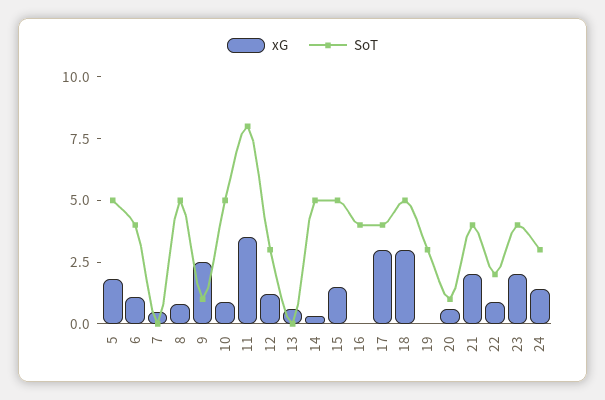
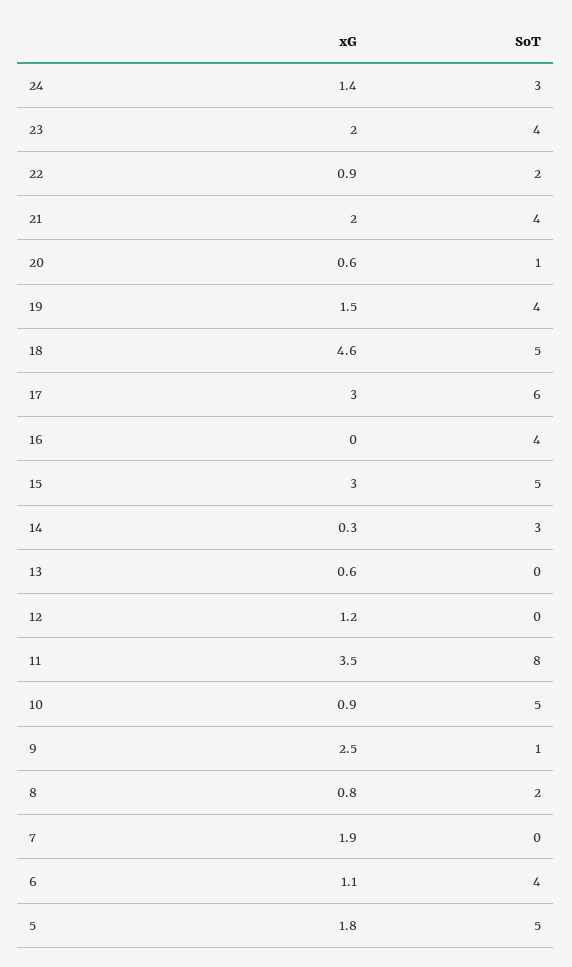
  {
    "xG": {
      "5": 1.8,
      "6": 1.1,
-     "7": 0.5,
+     "7": 1.9,
      "8": 0.8,
      "9": 2.5,
      "10": 0.9,
      "11": 3.5,
      "12": 1.2,
      "13": 0.6,
      "14": 0.3,
-     "15": 1.5,
+     "15": 3,
      "16": 0,
      "17": 3,
-     "18": 3,
+     "18": 4.6,
-     "19": 0,
+     "19": 1.5,
      "20": 0.6,
      "21": 2,
      "22": 0.9,
      "23": 2,
      "24": 1.4
    },
    "SoT": {
      "5": 5,
      "6": 4,
      "7": 0,
-     "8": 5,
+     "8": 2,
      "9": 1,
      "10": 5,
      "11": 8,
-     "12": 3,
+     "12": 0,
      "13": 0,
-     "14": 5,
+     "14": 3,
      "15": 5,
      "16": 4,
-     "17": 4,
+     "17": 6,
      "18": 5,
-     "19": 3,
+     "19": 4,
      "20": 1,
      "21": 4,
      "22": 2,
      "23": 4,
      "24": 3
    }
  }

